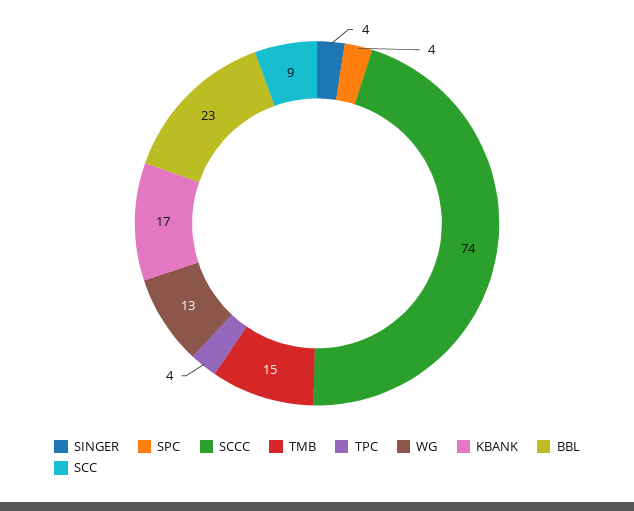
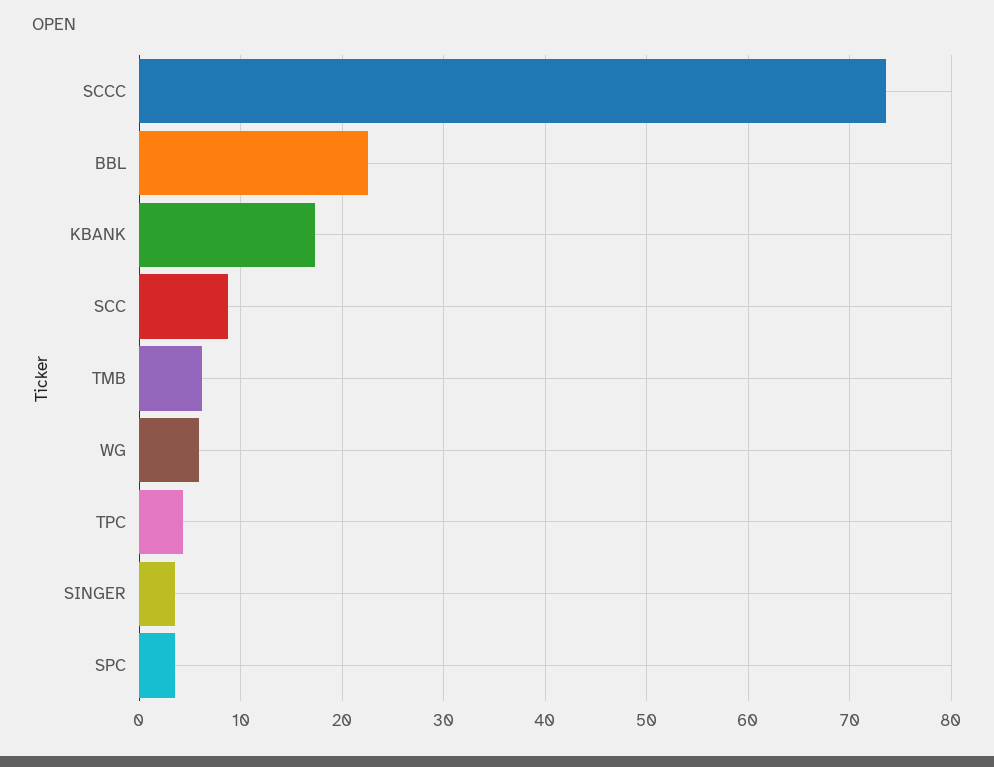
  {
    "SINGER": 4,
    "SPC": 4,
    "SCCC": 74,
-   "TMB": 15,
+   "TMB": 6,
    "TPC": 4,
-   "WG": 13,
+   "WG": 6,
    "KBANK": 17,
    "BBL": 23,
    "SCC": 9
  }

